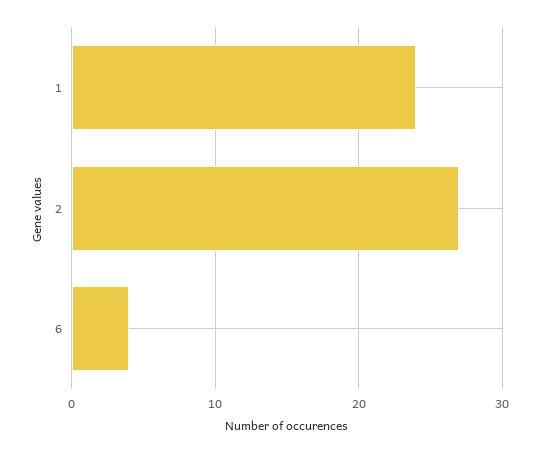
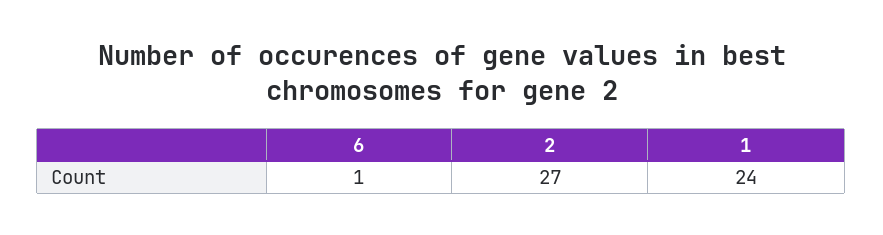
  {
    "1": 24,
    "2": 27,
-   "6": 4
+   "6": 1
  }

